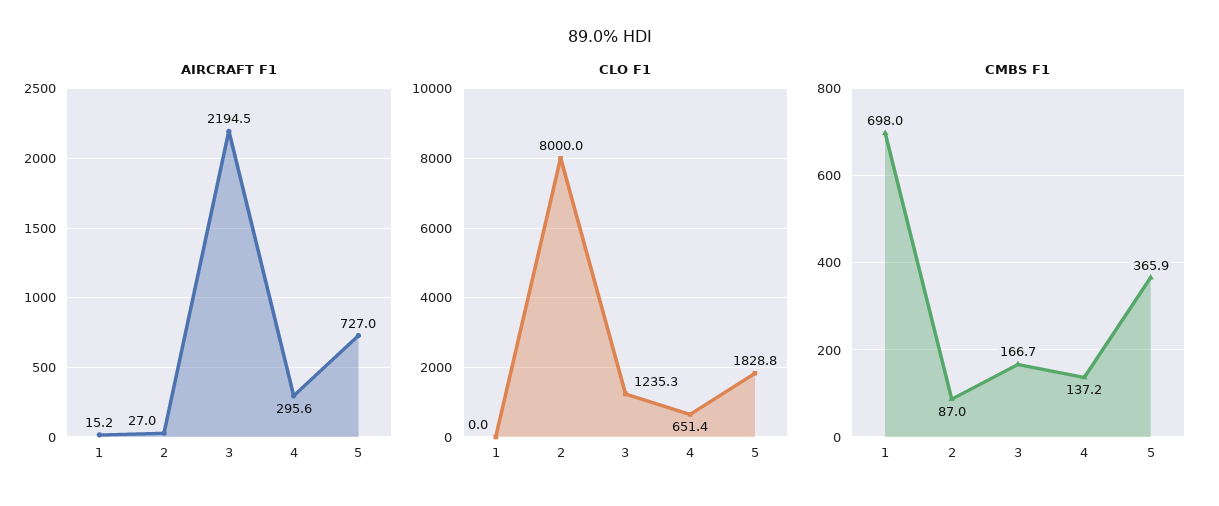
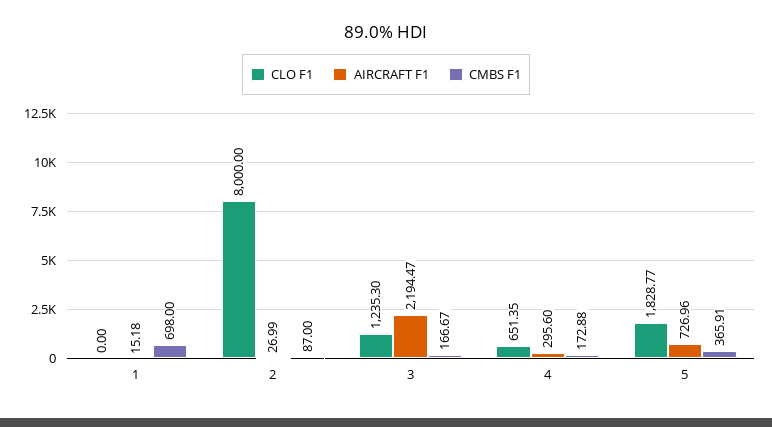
  {
    "AIRCRAFT F1": {
      "1": 15.18,
      "2": 26.99,
      "3": 2194.47,
      "4": 295.6,
      "5": 726.96
    },
    "CLO F1": {
      "1": 0,
      "2": 8000,
      "3": 1235.3,
      "4": 651.35,
      "5": 1828.77
    },
    "CMBS F1": {
      "1": 698,
      "2": 87,
      "3": 166.67,
-     "4": 137.2,
+     "4": 172.88,
      "5": 365.91
    }
  }

